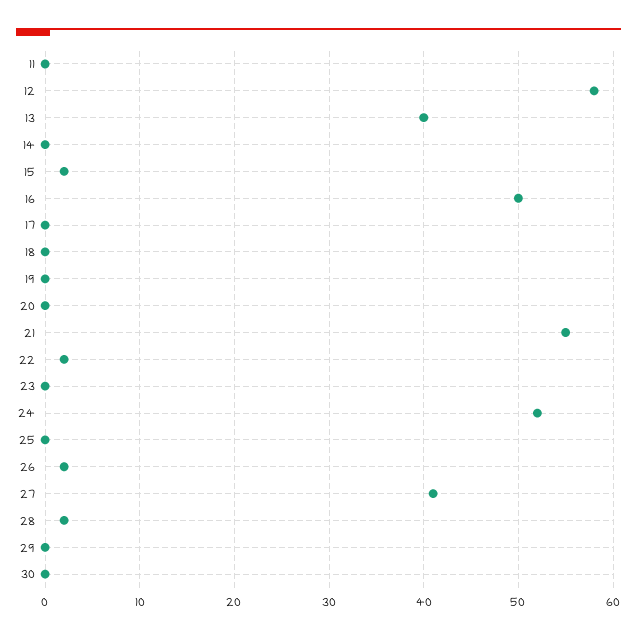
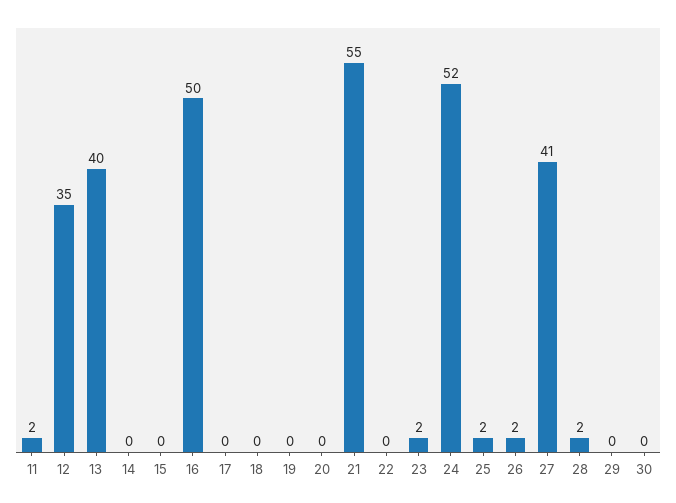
  {
-   "11": 0,
+   "11": 2,
-   "12": 58,
+   "12": 35,
    "13": 40,
    "14": 0,
-   "15": 2,
+   "15": 0,
    "16": 50,
    "17": 0,
    "18": 0,
    "19": 0,
    "20": 0,
    "21": 55,
-   "22": 2,
+   "22": 0,
-   "23": 0,
+   "23": 2,
    "24": 52,
-   "25": 0,
+   "25": 2,
    "26": 2,
    "27": 41,
    "28": 2,
    "29": 0,
    "30": 0
  }

